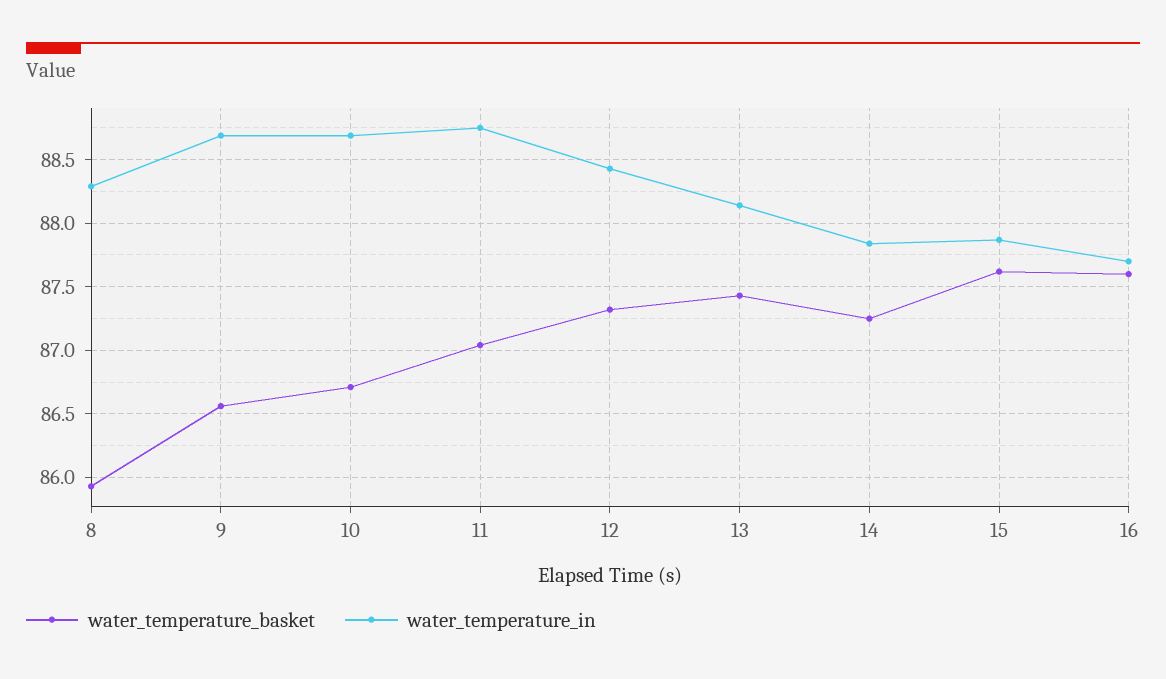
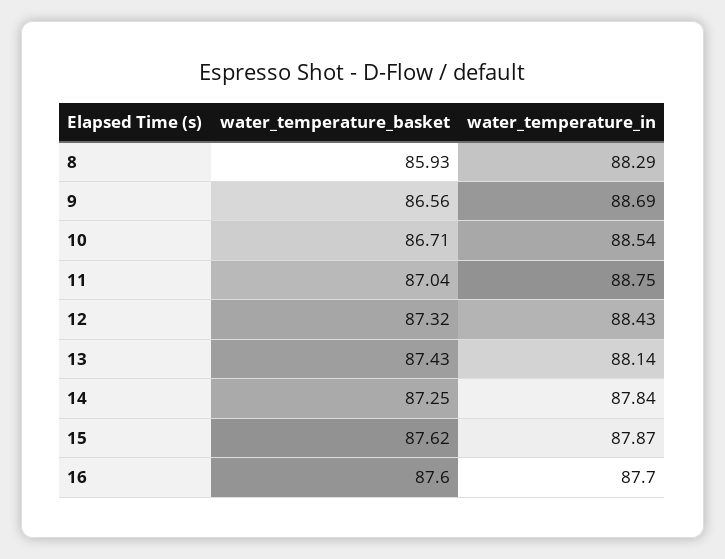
  {
    "water_temperature_basket": {
      "8": 85.93,
      "9": 86.56,
      "10": 86.71,
      "11": 87.04,
      "12": 87.32,
      "13": 87.43,
      "14": 87.25,
      "15": 87.62,
      "16": 87.6
    },
    "water_temperature_in": {
      "8": 88.29,
      "9": 88.69,
-     "10": 88.7,
+     "10": 88.54,
      "11": 88.75,
      "12": 88.43,
      "13": 88.14,
      "14": 87.84,
      "15": 87.87,
      "16": 87.7
    }
  }

